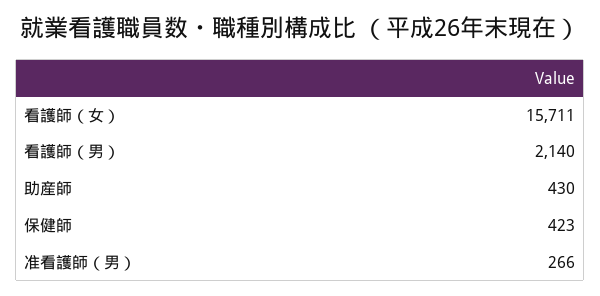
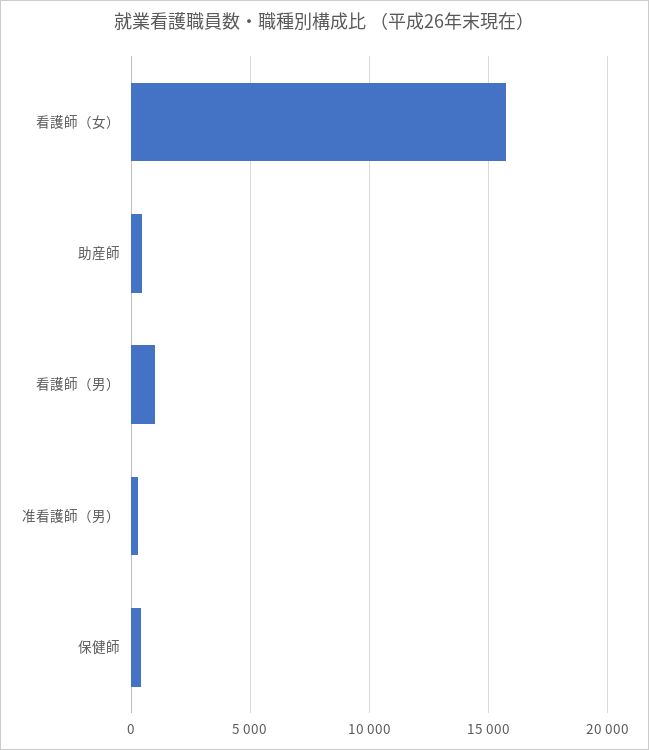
  {
    "看護師（女）": 15711,
-   "看護師（男）": 2140,
+   "看護師（男）": 1000,
    "助産師": 430,
    "保健師": 423,
    "准看護師（男）": 266
  }

